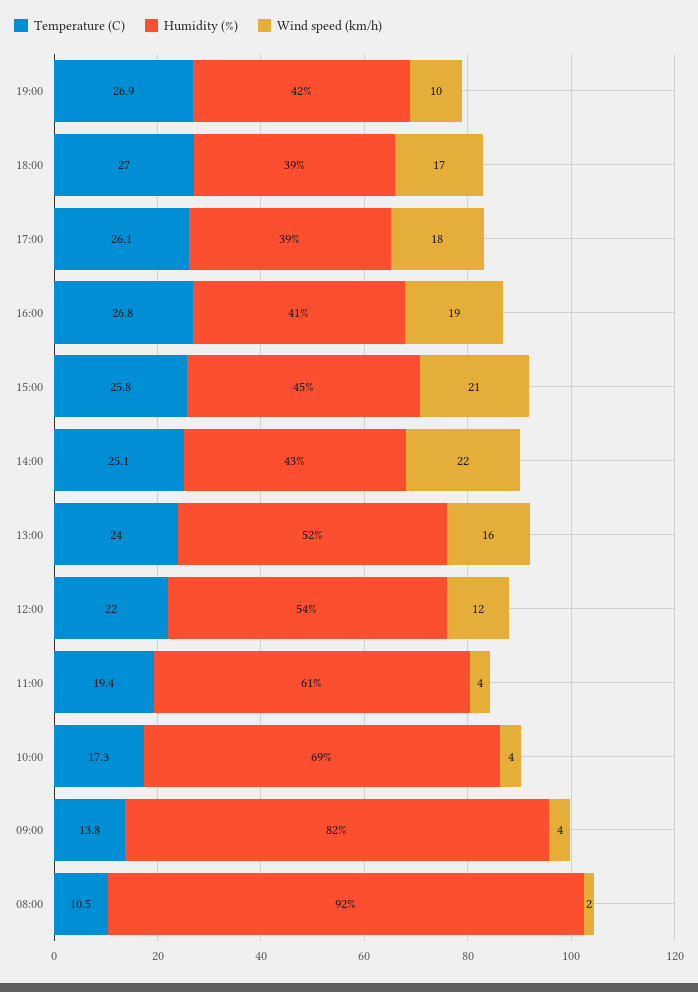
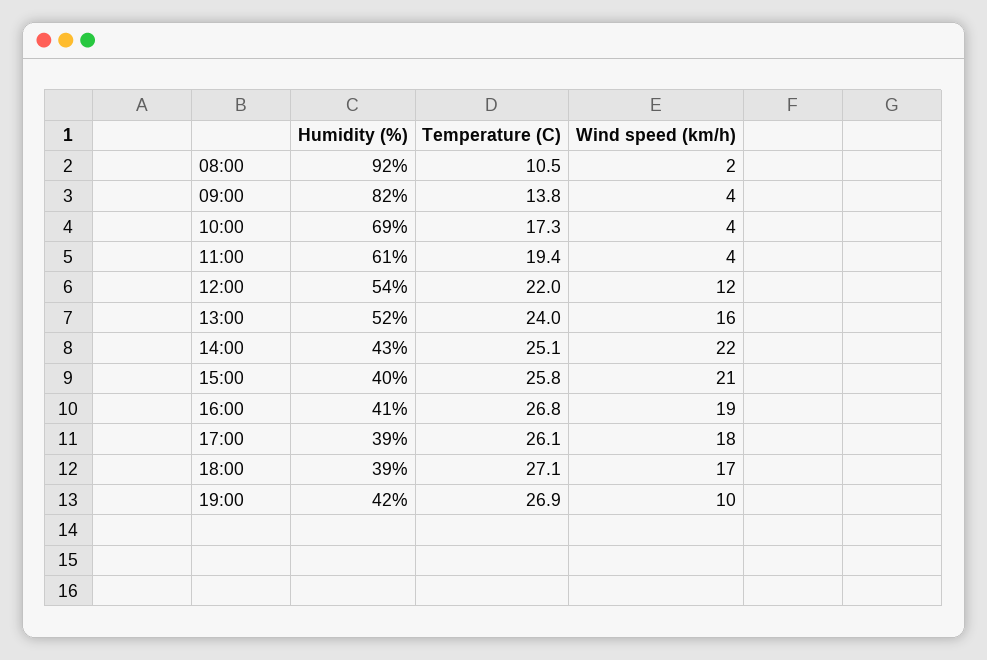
  {
    "Temperature (C)": {
      "19:00": 26.9,
-     "18:00": 27,
+     "18:00": 27.1,
      "17:00": 26.1,
      "16:00": 26.8,
      "15:00": 25.8,
      "14:00": 25.1,
      "13:00": 24,
      "12:00": 22,
      "11:00": 19.4,
      "10:00": 17.3,
      "09:00": 13.8,
      "08:00": 10.5
    },
    "Humidity (%)": {
      "19:00": 42,
      "18:00": 39,
      "17:00": 39,
      "16:00": 41,
-     "15:00": 45,
+     "15:00": 40,
      "14:00": 43,
      "13:00": 52,
      "12:00": 54,
      "11:00": 61,
      "10:00": 69,
      "09:00": 82,
      "08:00": 92
    },
    "Wind speed (km/h)": {
      "19:00": 10,
      "18:00": 17,
      "17:00": 18,
      "16:00": 19,
      "15:00": 21,
      "14:00": 22,
      "13:00": 16,
      "12:00": 12,
      "11:00": 4,
      "10:00": 4,
      "09:00": 4,
      "08:00": 2
    }
  }

